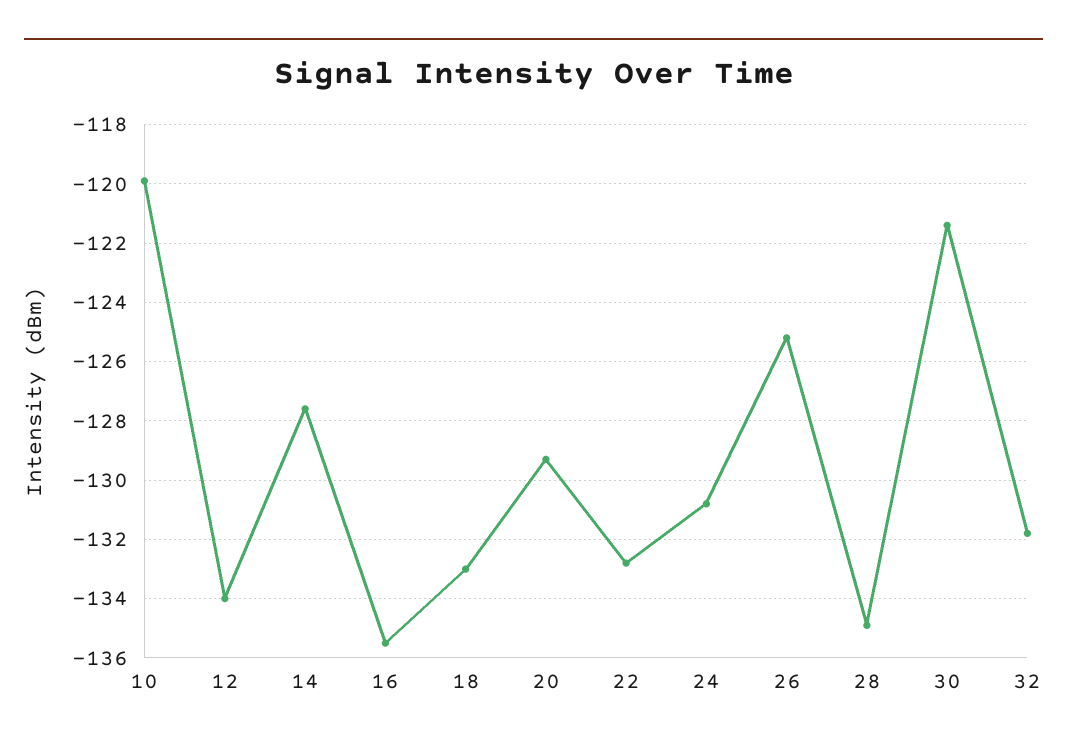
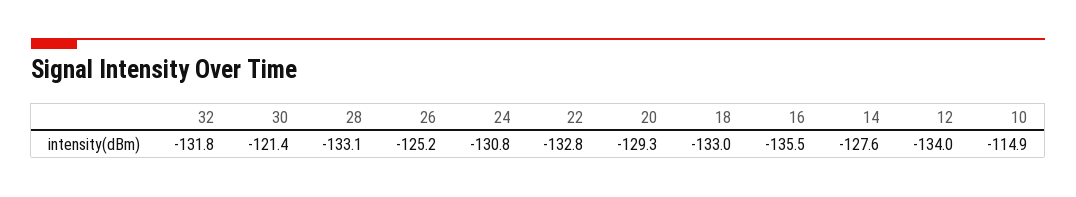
  {
-   "10": -120,
+   "10": -114.9,
    "12": -134,
    "14": -127.6,
    "16": -135.5,
    "18": -133,
    "20": -129.3,
    "22": -132.8,
    "24": -130.8,
    "26": -125.2,
-   "28": -135,
+   "28": -133.1,
    "30": -121.4,
    "32": -131.8
  }

